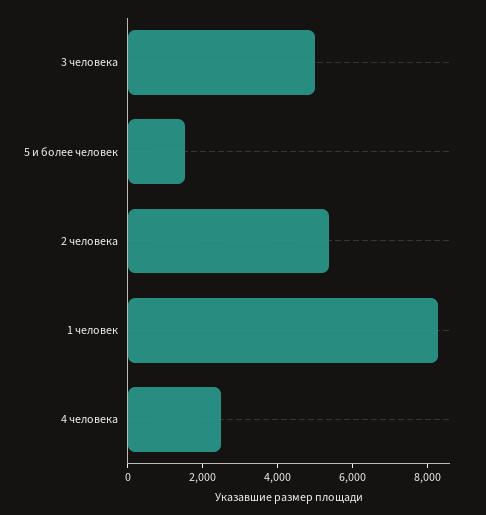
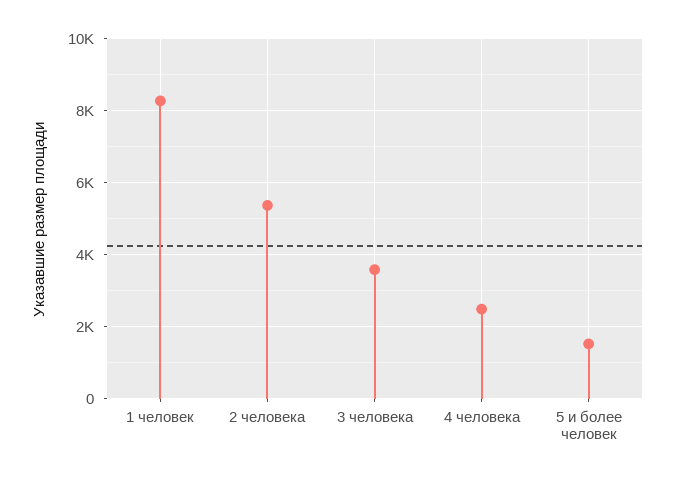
  {
-   "3 человека": 5000,
+   "3 человека": 3600,
    "5 и более человек": 1600,
    "2 человека": 5400,
    "1 человек": 8200,
    "4 человека": 2400
  }

